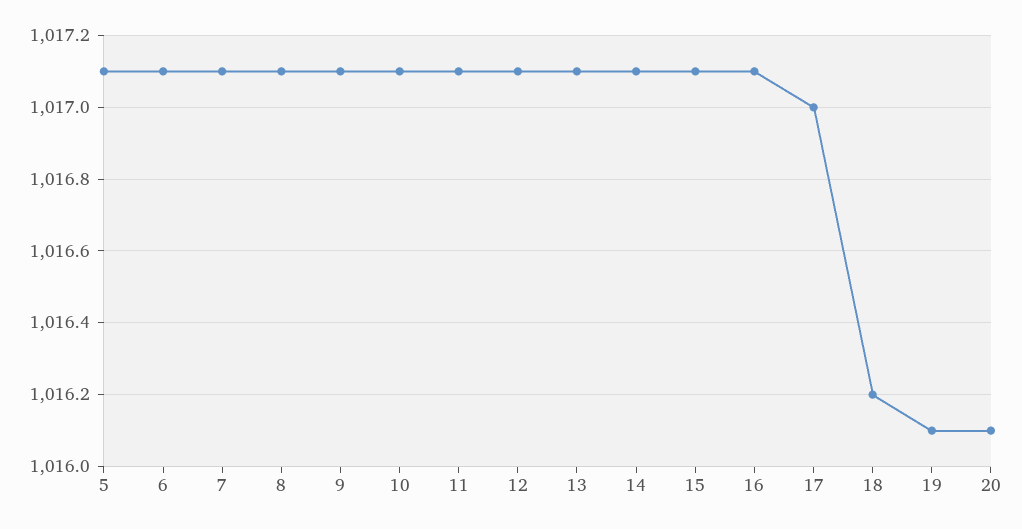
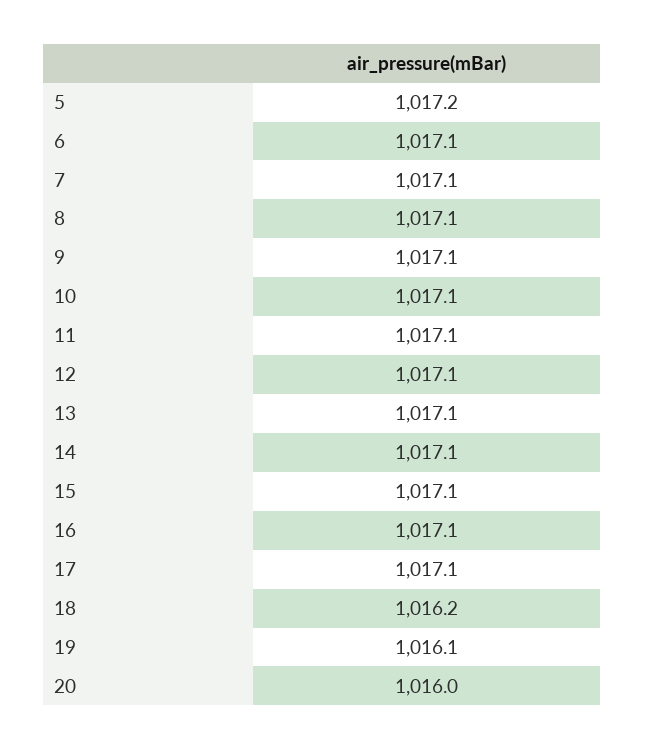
  {
-   "5": 1017.1,
+   "5": 1017.2,
    "6": 1017.1,
    "7": 1017.1,
    "8": 1017.1,
    "9": 1017.1,
    "10": 1017.1,
    "11": 1017.1,
    "12": 1017.1,
    "13": 1017.1,
    "14": 1017.1,
    "15": 1017.1,
    "16": 1017.1,
-   "17": 1017,
+   "17": 1017.1,
    "18": 1016.2,
    "19": 1016.1,
-   "20": 1016.1
+   "20": 1016
  }

